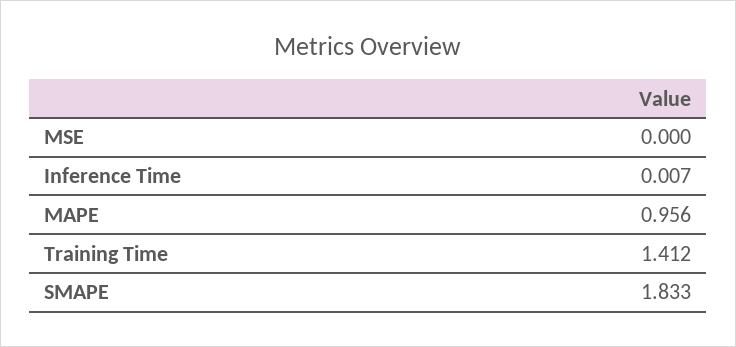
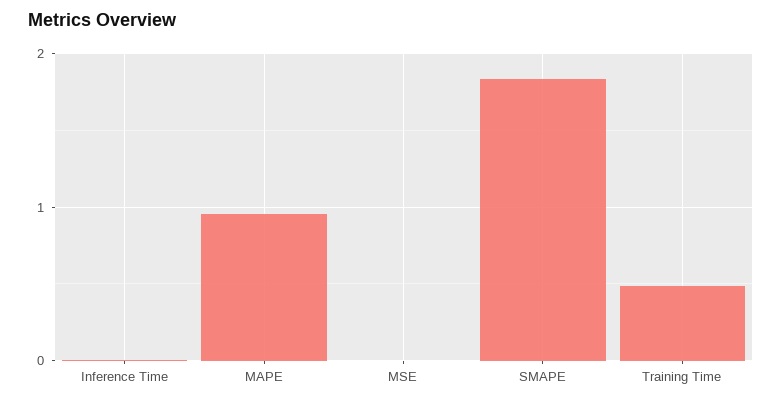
  {
    "MSE": 0,
    "Inference Time": 0.007,
    "MAPE": 0.956,
-   "Training Time": 1.412,
+   "Training Time": 0.5,
    "SMAPE": 1.833
  }

